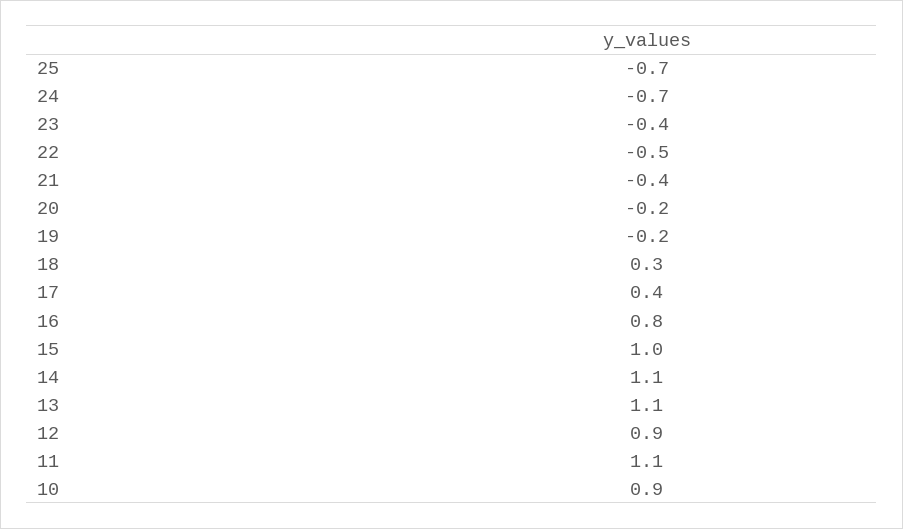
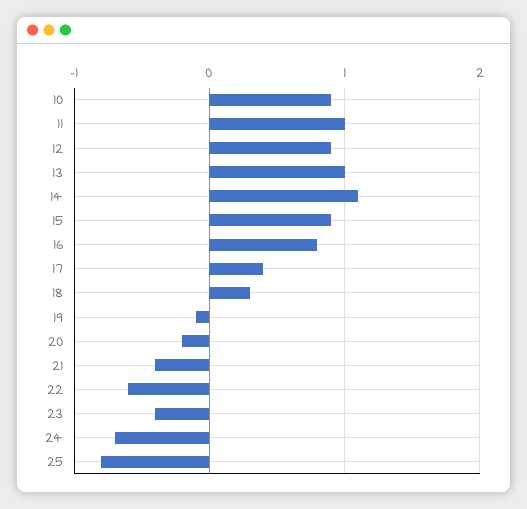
  {
-   "25": -0.7,
+   "25": -0.8,
    "24": -0.7,
    "23": -0.4,
-   "22": -0.5,
+   "22": -0.6,
    "21": -0.4,
    "20": -0.2,
-   "19": -0.2,
+   "19": -0.1,
    "18": 0.3,
    "17": 0.4,
    "16": 0.8,
-   "15": 1,
+   "15": 0.9,
    "14": 1.1,
-   "13": 1.1,
+   "13": 1,
    "12": 0.9,
-   "11": 1.1,
+   "11": 1,
    "10": 0.9
  }

